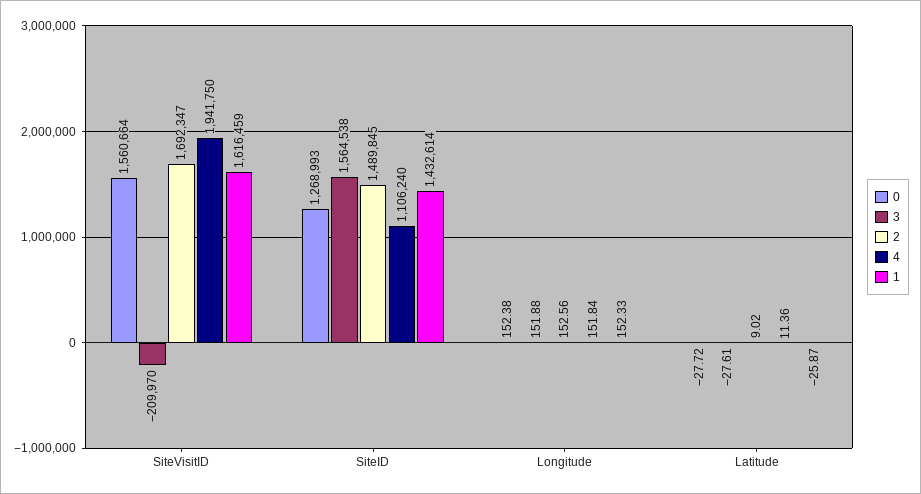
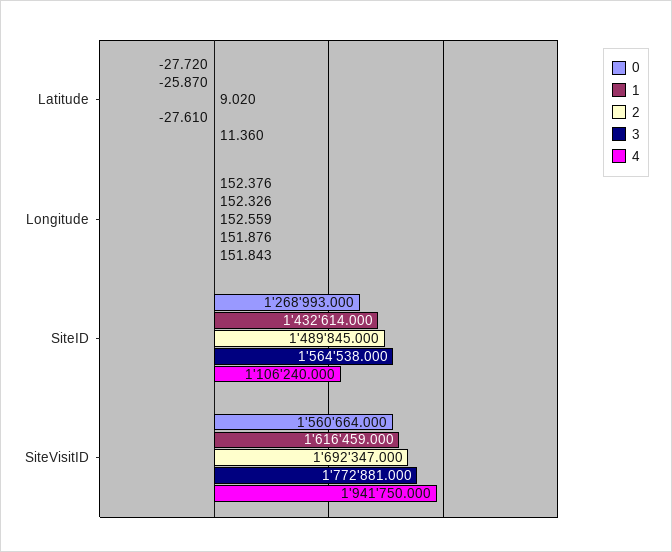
  {
    "0": {
      "SiteVisitID": 1560664,
      "SiteID": 1268993,
      "Longitude": 152.376,
      "Latitude": -27.72
    },
    "3": {
-     "SiteVisitID": -209970,
+     "SiteVisitID": 1772881,
      "SiteID": 1564538,
      "Longitude": 151.876,
      "Latitude": -27.61
    },
    "2": {
      "SiteVisitID": 1692347,
      "SiteID": 1489845,
      "Longitude": 152.559,
      "Latitude": 9.02
    },
    "4": {
      "SiteVisitID": 1941750,
      "SiteID": 1106240,
      "Longitude": 151.843,
      "Latitude": 11.36
    },
    "1": {
      "SiteVisitID": 1616459,
      "SiteID": 1432614,
      "Longitude": 152.326,
      "Latitude": -25.87
    }
  }

